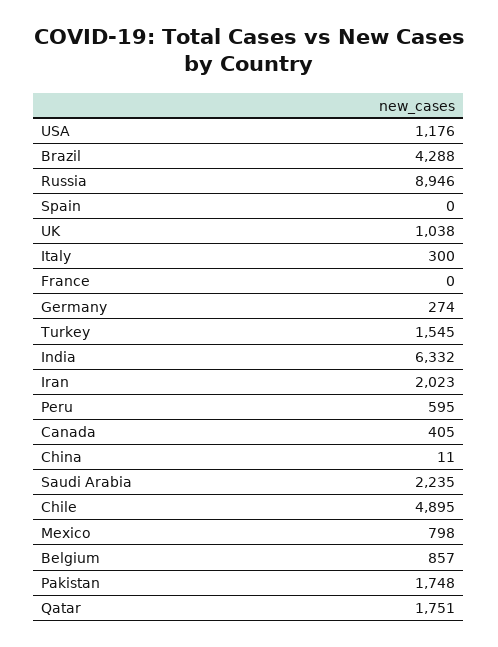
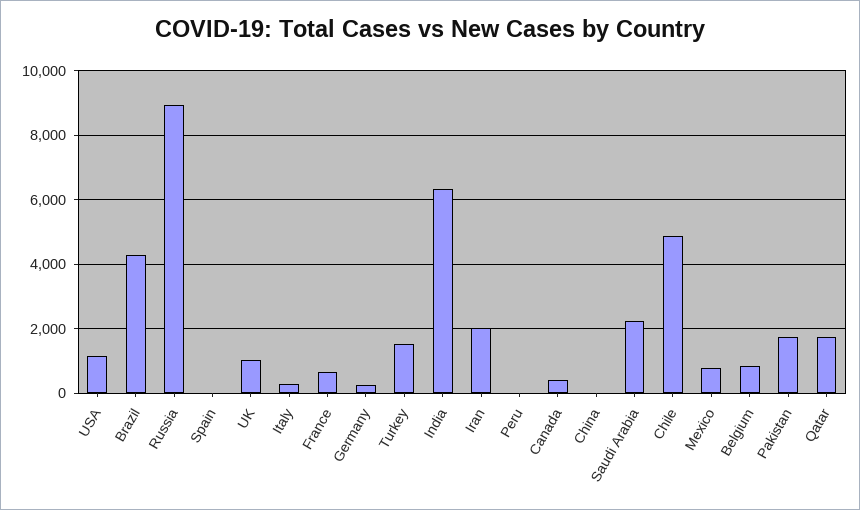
  {
    "USA": 1176,
    "Brazil": 4288,
    "Russia": 8946,
    "Spain": 0,
    "UK": 1038,
    "Italy": 300,
-   "France": 0,
+   "France": 600,
    "Germany": 274,
    "Turkey": 1545,
    "India": 6332,
    "Iran": 2023,
-   "Peru": 595,
+   "Peru": 0,
    "Canada": 405,
    "China": 11,
    "Saudi Arabia": 2235,
    "Chile": 4895,
    "Mexico": 798,
    "Belgium": 857,
    "Pakistan": 1748,
    "Qatar": 1751
  }

